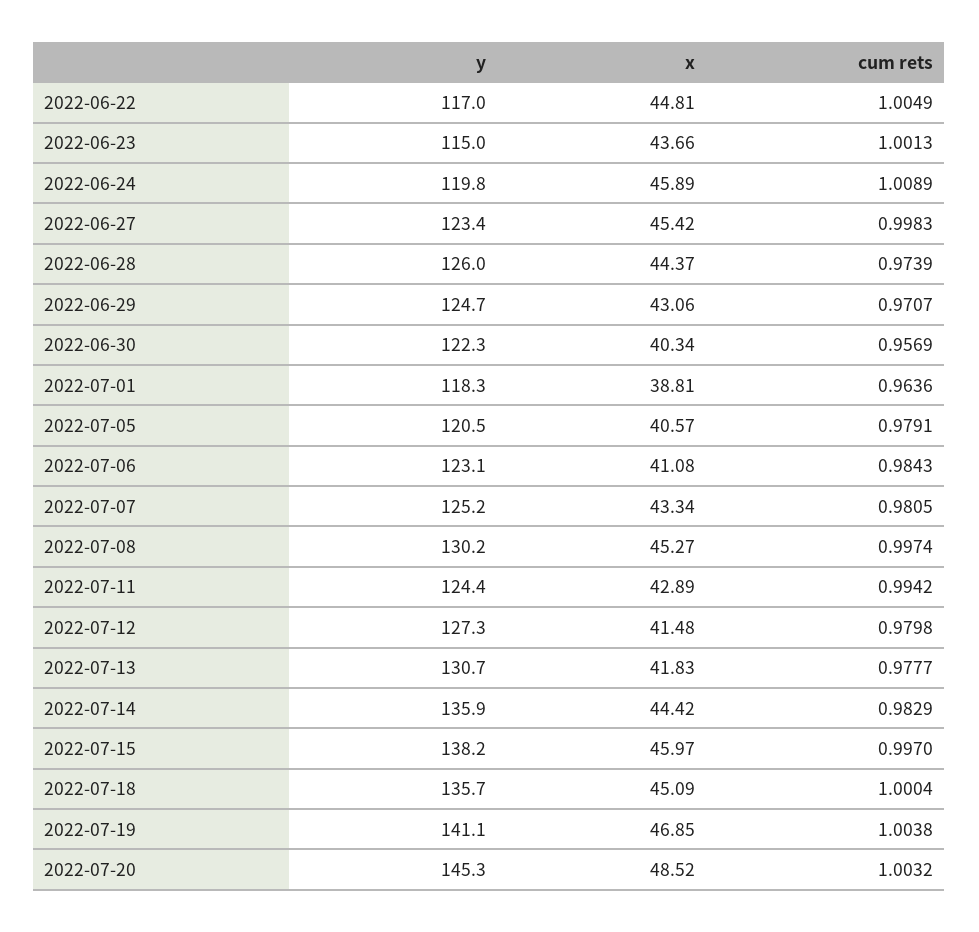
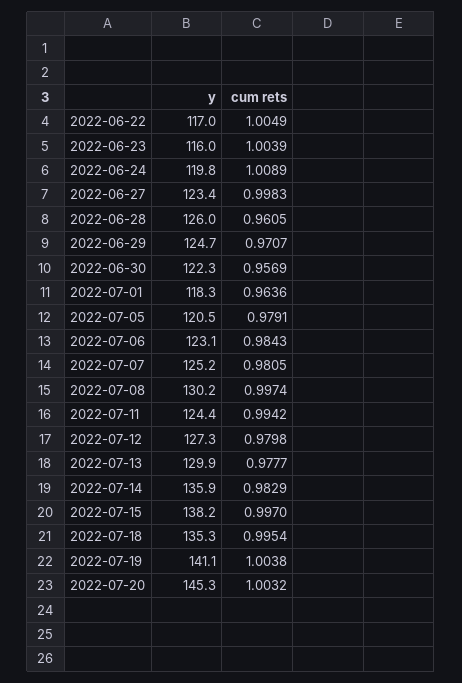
  {
    "y": {
      "2022-06-22": 117,
-     "2022-06-23": 115,
+     "2022-06-23": 116,
      "2022-06-24": 119.8,
      "2022-06-27": 123.4,
      "2022-06-28": 126,
      "2022-06-29": 124.7,
      "2022-06-30": 122.3,
      "2022-07-01": 118.3,
      "2022-07-05": 120.5,
      "2022-07-06": 123.1,
      "2022-07-07": 125.2,
      "2022-07-08": 130.2,
      "2022-07-11": 124.4,
      "2022-07-12": 127.3,
-     "2022-07-13": 130.7,
+     "2022-07-13": 129.9,
      "2022-07-14": 135.9,
      "2022-07-15": 138.2,
-     "2022-07-18": 135.7,
+     "2022-07-18": 135.3,
      "2022-07-19": 141.1,
      "2022-07-20": 145.3
    },
-   "x": {
-     "2022-06-22": 44.81,
-     "2022-06-23": 43.66,
-     "2022-06-24": 45.89,
-     "2022-06-27": 45.42,
-     "2022-06-28": 44.37,
-     "2022-06-29": 43.06,
-     "2022-06-30": 40.34,
-     "2022-07-01": 38.81,
-     "2022-07-05": 40.57,
-     "2022-07-06": 41.08,
-     "2022-07-07": 43.34,
-     "2022-07-08": 45.27,
-     "2022-07-11": 42.89,
-     "2022-07-12": 41.48,
-     "2022-07-13": 41.83,
-     "2022-07-14": 44.42,
-     "2022-07-15": 45.97,
-     "2022-07-18": 45.09,
-     "2022-07-19": 46.85,
-     "2022-07-20": 48.52
-   },
    "cum rets": {
      "2022-06-22": 1.0049,
-     "2022-06-23": 1.0013,
+     "2022-06-23": 1.0039,
      "2022-06-24": 1.0089,
      "2022-06-27": 0.9983,
-     "2022-06-28": 0.9739,
+     "2022-06-28": 0.9605,
      "2022-06-29": 0.9707,
      "2022-06-30": 0.9569,
      "2022-07-01": 0.9636,
      "2022-07-05": 0.9791,
      "2022-07-06": 0.9843,
      "2022-07-07": 0.9805,
      "2022-07-08": 0.9974,
      "2022-07-11": 0.9942,
      "2022-07-12": 0.9798,
      "2022-07-13": 0.9777,
      "2022-07-14": 0.9829,
      "2022-07-15": 0.997,
-     "2022-07-18": 1.0004,
+     "2022-07-18": 0.9954,
      "2022-07-19": 1.0038,
      "2022-07-20": 1.0032
    }
  }

